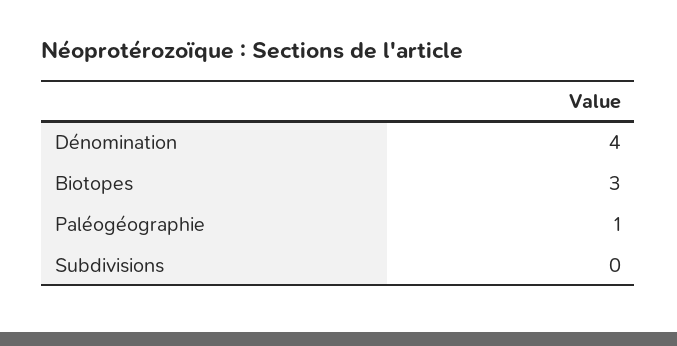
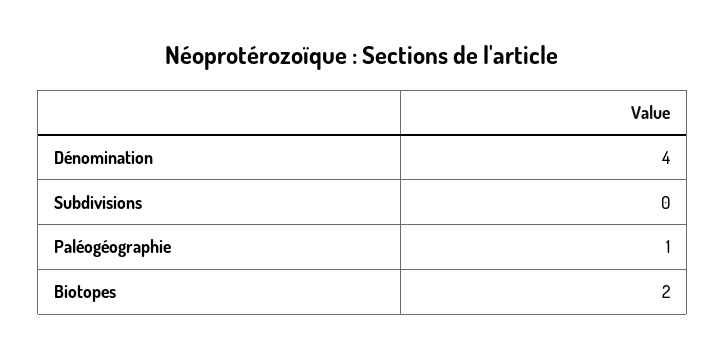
  {
    "Dénomination": 4,
-   "Biotopes": 3,
+   "Biotopes": 2,
    "Paléogéographie": 1,
    "Subdivisions": 0
  }

